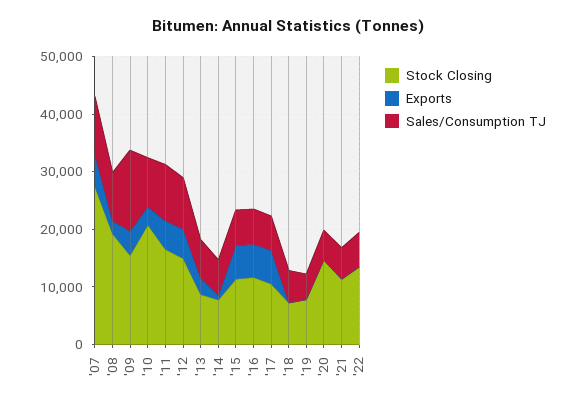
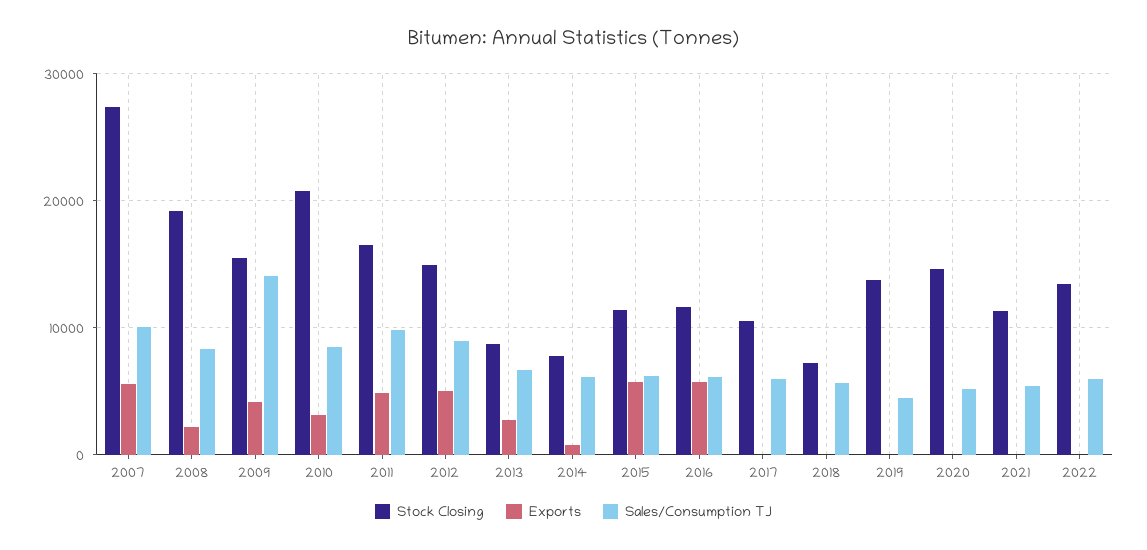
  {
    "Stock Closing": {
      "'07": 27000,
      "'08": 19000,
      "'09": 15000,
      "'10": 21000,
      "'11": 17000,
      "'12": 15000,
      "'13": 9000,
      "'14": 8000,
      "'15": 11000,
      "'16": 12000,
      "'17": 11000,
      "'18": 7000,
-     "'19": 8000,
+     "'19": 14000,
      "'20": 15000,
      "'21": 11000,
      "'22": 13000
    },
    "Exports": {
      "'07": 6000,
      "'08": 2000,
      "'09": 4000,
      "'10": 3000,
      "'11": 5000,
      "'12": 5000,
      "'13": 3000,
      "'14": 1000,
      "'15": 6000,
      "'16": 6000,
-     "'17": 6000,
+     "'17": 0,
      "'18": 0,
      "'19": 0,
      "'20": 0,
      "'21": 0,
      "'22": 0
    },
    "Sales/Consumption TJ": {
      "'07": 10000,
      "'08": 8000,
      "'09": 14000,
      "'10": 8000,
      "'11": 10000,
      "'12": 9000,
      "'13": 7000,
      "'14": 6000,
      "'15": 6000,
      "'16": 6000,
      "'17": 6000,
      "'18": 6000,
      "'19": 4000,
      "'20": 5000,
      "'21": 5000,
      "'22": 6000
    }
  }

